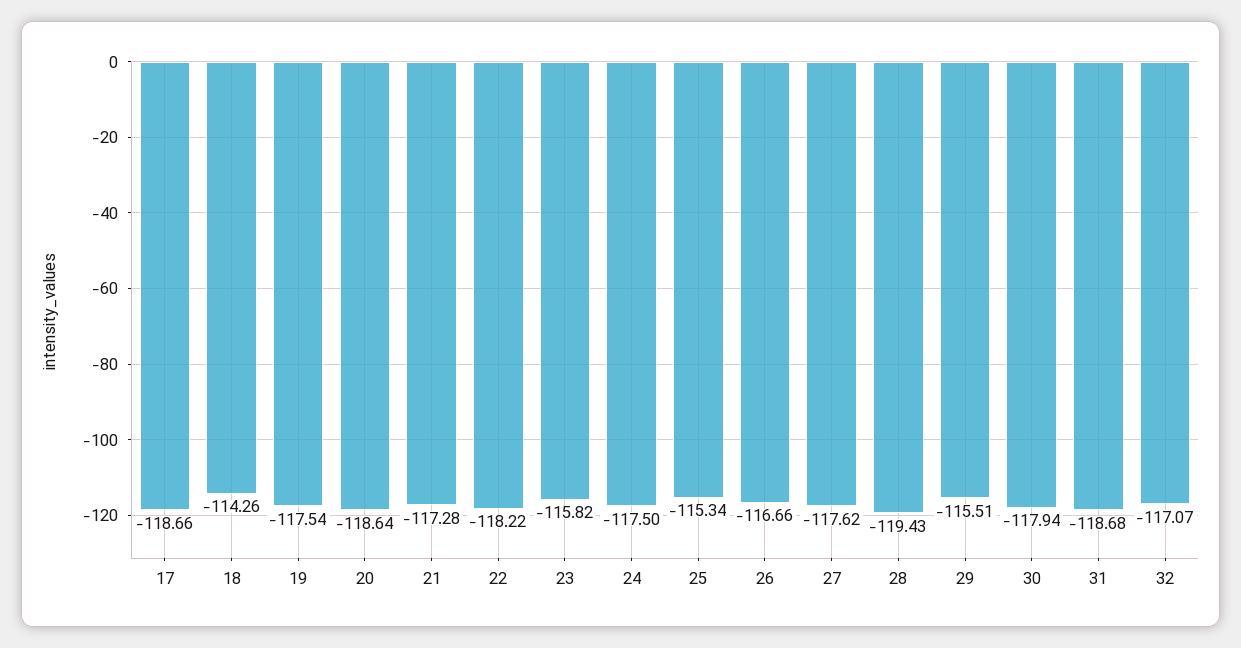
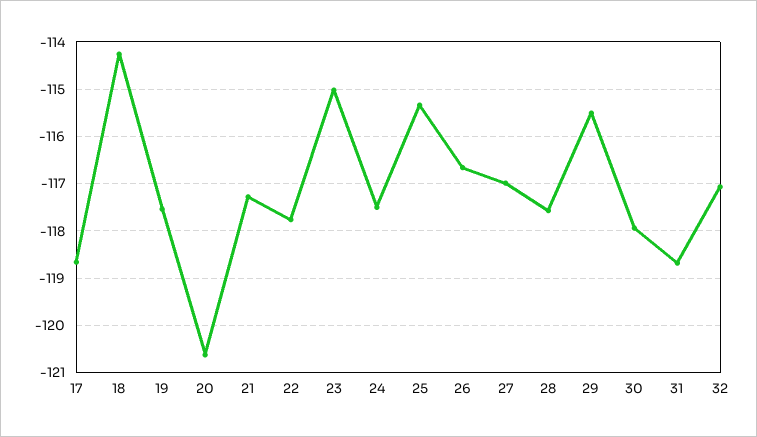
  {
    "17": -118.66,
    "18": -114.26,
    "19": -117.54,
-   "20": -118.64,
+   "20": -120.6,
    "21": -117.28,
-   "22": -118.22,
+   "22": -117.8,
-   "23": -115.82,
+   "23": -115,
    "24": -117.5,
    "25": -115.34,
    "26": -116.66,
-   "27": -117.62,
+   "27": -117,
-   "28": -119.43,
+   "28": -117.6,
    "29": -115.51,
    "30": -117.94,
    "31": -118.68,
    "32": -117.07
  }

